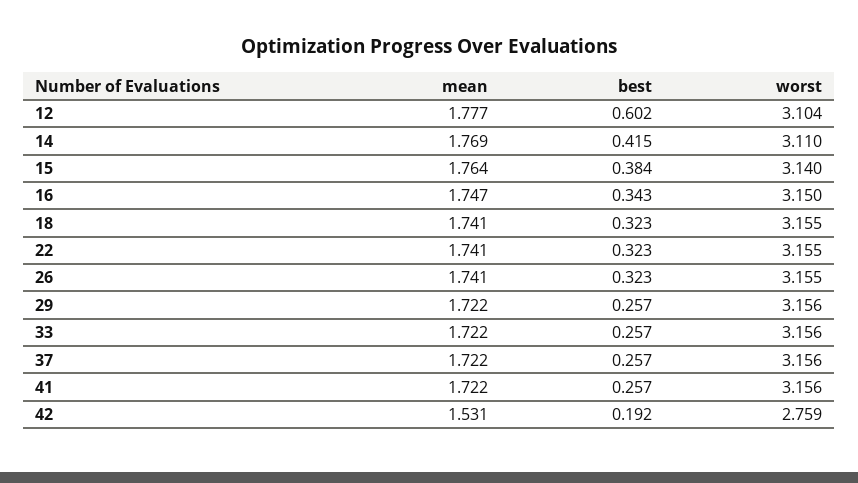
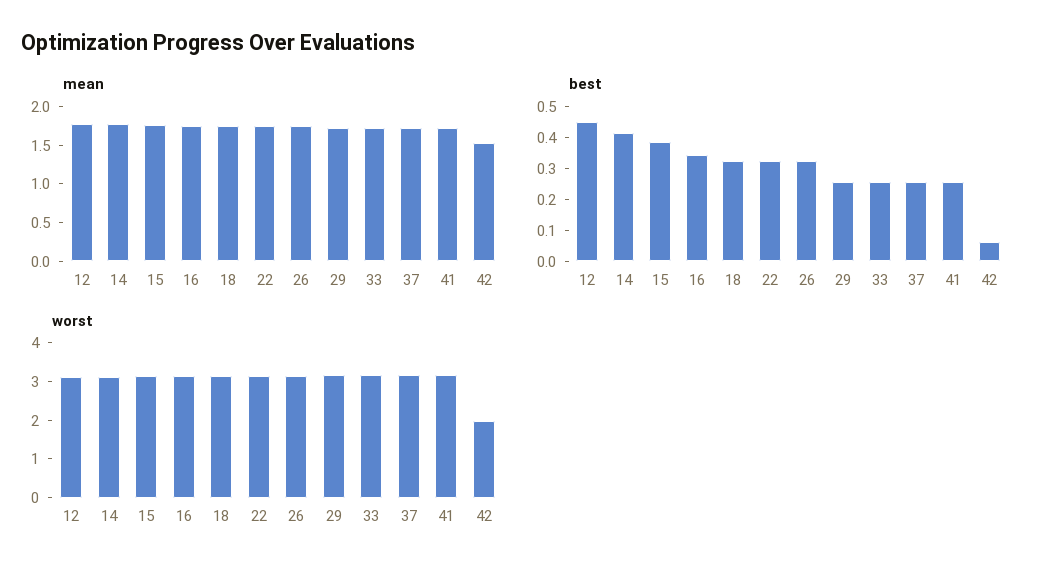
  {
    "mean": {
      "12": 1.777,
      "14": 1.769,
      "15": 1.764,
      "16": 1.747,
      "18": 1.741,
      "22": 1.741,
      "26": 1.741,
      "29": 1.722,
      "33": 1.722,
      "37": 1.722,
      "41": 1.722,
      "42": 1.531
    },
    "best": {
-     "12": 0.602,
+     "12": 0.45,
      "14": 0.415,
      "15": 0.384,
      "16": 0.343,
      "18": 0.323,
      "22": 0.323,
      "26": 0.323,
      "29": 0.257,
      "33": 0.257,
      "37": 0.257,
      "41": 0.257,
-     "42": 0.192
+     "42": 0.05
    },
    "worst": {
      "12": 3.104,
      "14": 3.11,
      "15": 3.14,
      "16": 3.15,
      "18": 3.155,
      "22": 3.155,
      "26": 3.155,
      "29": 3.156,
      "33": 3.156,
      "37": 3.156,
      "41": 3.156,
-     "42": 2.759
+     "42": 2
    }
  }

